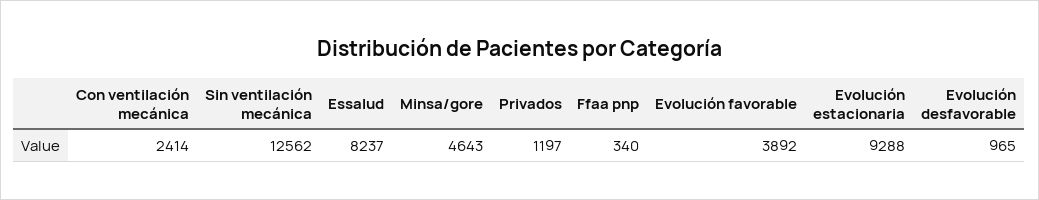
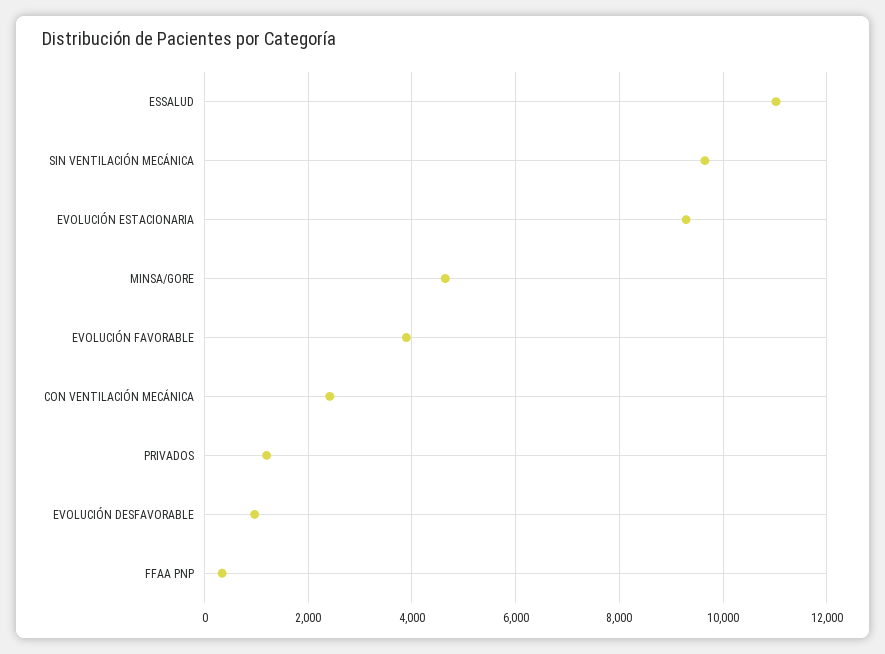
  {
    "Con ventilación mecánica": 2414,
-   "Sin ventilación mecánica": 12562,
+   "Sin ventilación mecánica": 9600,
-   "Essalud": 8237,
+   "Essalud": 11000,
    "Minsa/gore": 4643,
    "Privados": 1197,
    "Ffaa pnp": 340,
    "Evolución favorable": 3892,
    "Evolución estacionaria": 9288,
    "Evolución desfavorable": 965
  }

